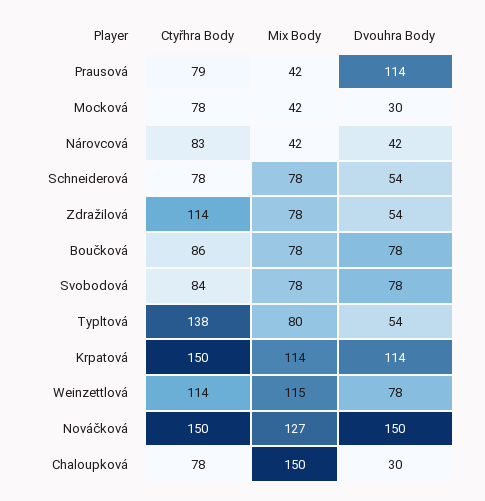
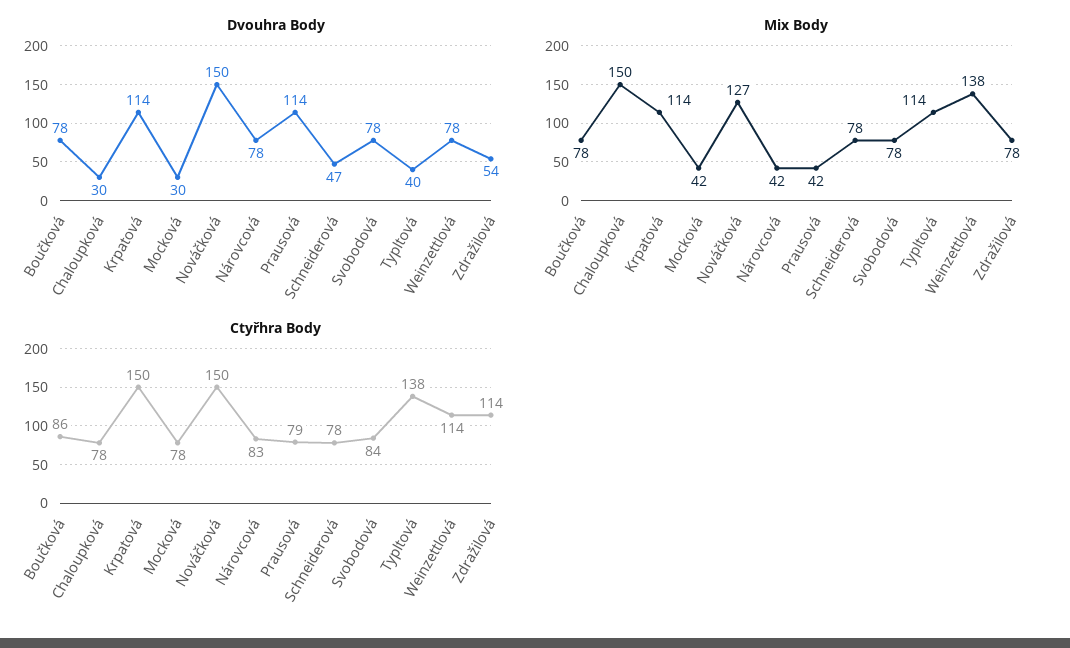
  {
    "Ctyřhra Body": {
      "Prausová": 79,
      "Mocková": 78,
      "Nárovcová": 83,
      "Schneiderová": 78,
      "Zdražilová": 114,
      "Boučková": 86,
      "Svobodová": 84,
      "Typltová": 138,
      "Krpatová": 150,
      "Weinzettlová": 114,
      "Nováčková": 150,
      "Chaloupková": 78
    },
    "Mix Body": {
      "Prausová": 42,
      "Mocková": 42,
      "Nárovcová": 42,
      "Schneiderová": 78,
      "Zdražilová": 78,
      "Boučková": 78,
      "Svobodová": 78,
-     "Typltová": 80,
+     "Typltová": 114,
      "Krpatová": 114,
-     "Weinzettlová": 115,
+     "Weinzettlová": 138,
      "Nováčková": 127,
      "Chaloupková": 150
    },
    "Dvouhra Body": {
      "Prausová": 114,
      "Mocková": 30,
-     "Nárovcová": 42,
+     "Nárovcová": 78,
-     "Schneiderová": 54,
+     "Schneiderová": 47,
      "Zdražilová": 54,
      "Boučková": 78,
      "Svobodová": 78,
-     "Typltová": 54,
+     "Typltová": 40,
      "Krpatová": 114,
      "Weinzettlová": 78,
      "Nováčková": 150,
      "Chaloupková": 30
    }
  }

